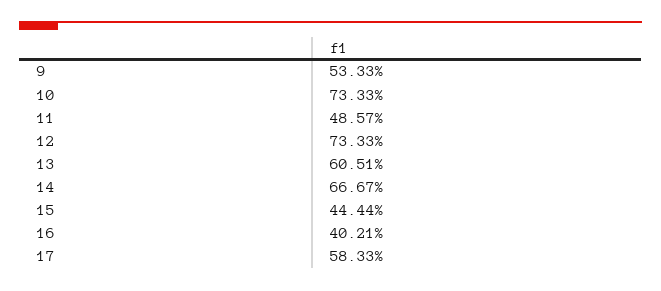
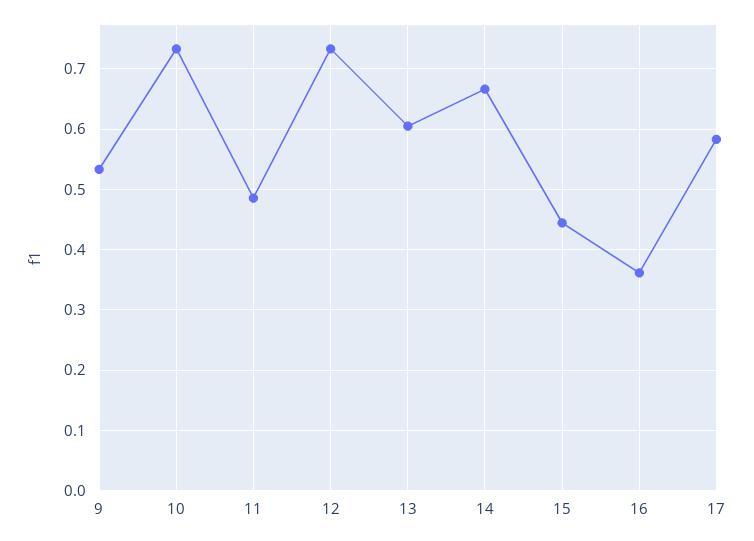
  {
    "9": 0.5333,
    "10": 0.7333,
    "11": 0.4857,
    "12": 0.7333,
    "13": 0.6051,
    "14": 0.6667,
    "15": 0.4444,
-   "16": 0.4021,
+   "16": 0.36,
    "17": 0.5833
  }

